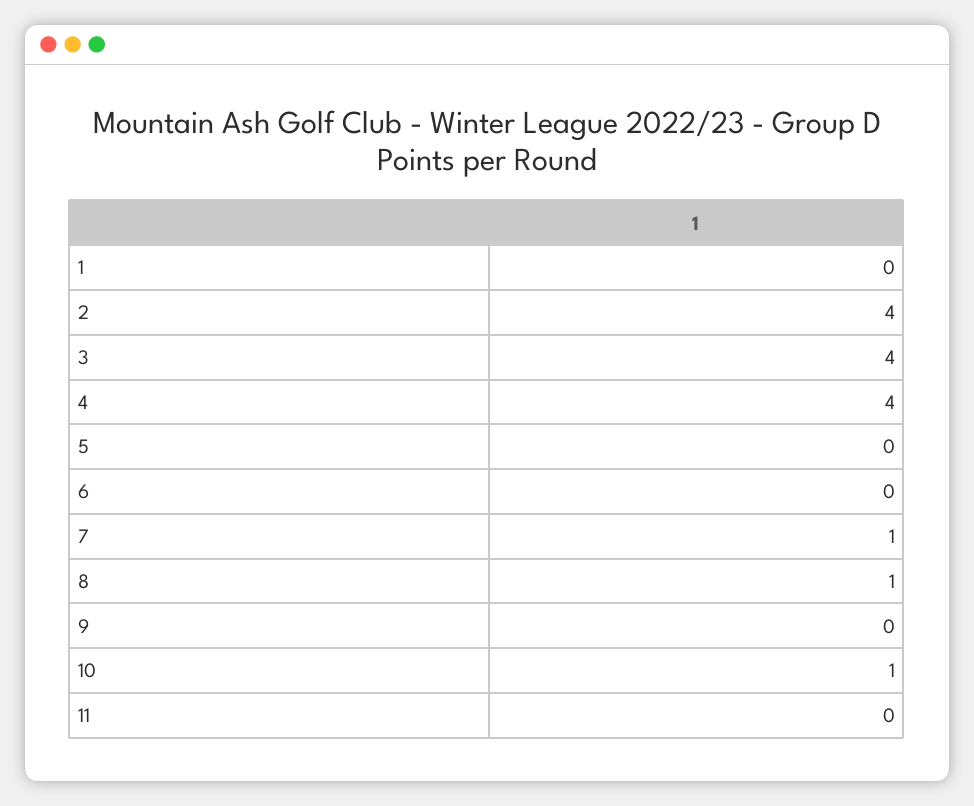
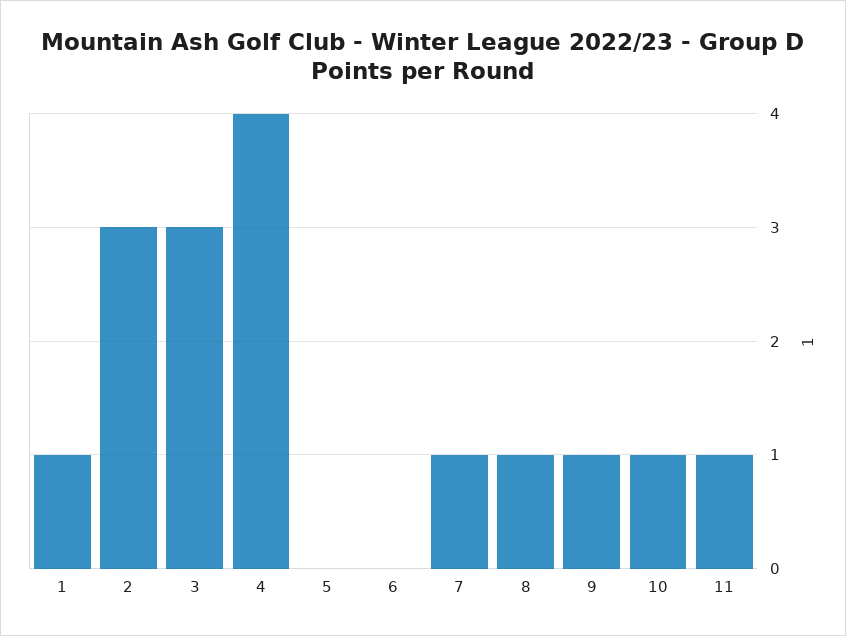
  {
-   "1": 0,
+   "1": 1,
-   "2": 4,
+   "2": 3,
-   "3": 4,
+   "3": 3,
    "4": 4,
    "5": 0,
    "6": 0,
    "7": 1,
    "8": 1,
-   "9": 0,
+   "9": 1,
    "10": 1,
-   "11": 0
+   "11": 1
  }

